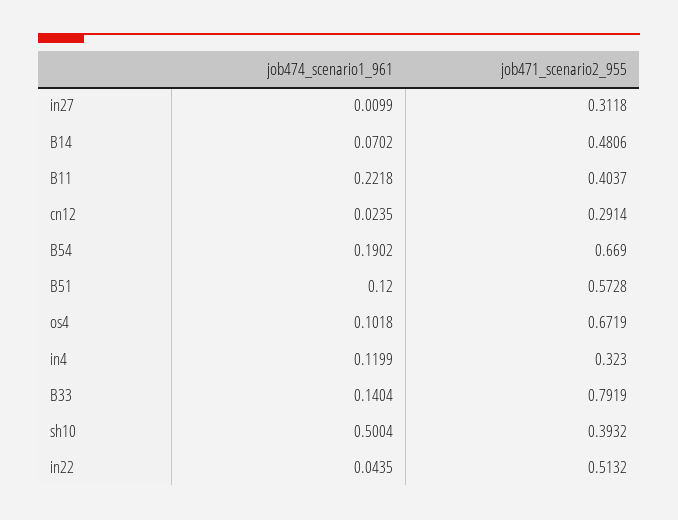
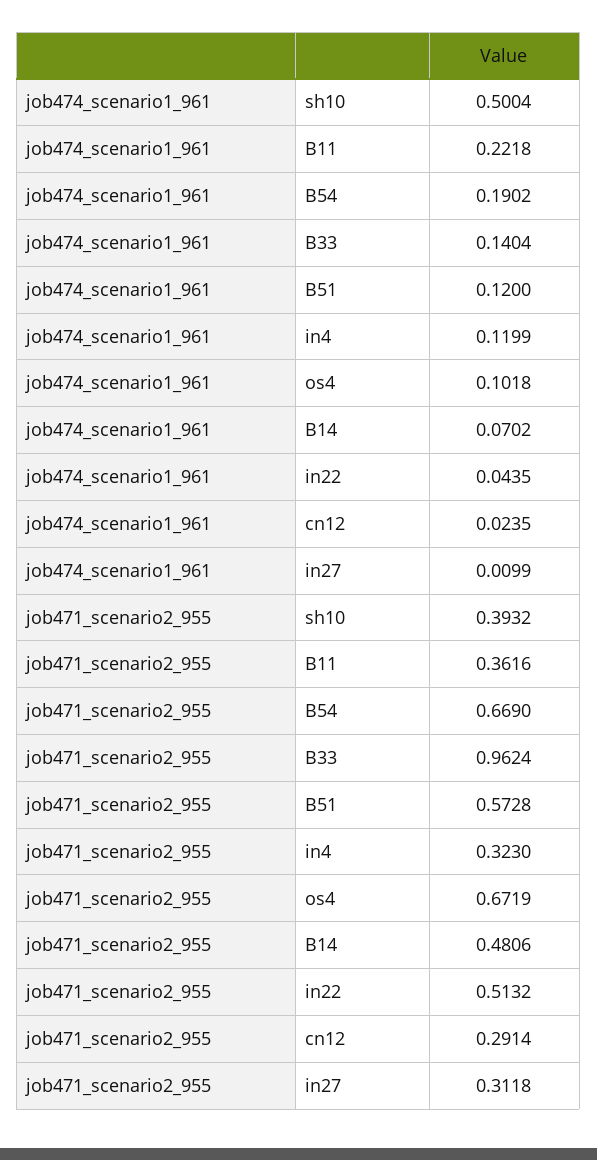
  {
    "job474_scenario1_961": {
      "in27": 0.0099,
      "B14": 0.0702,
      "B11": 0.2218,
      "cn12": 0.0235,
      "B54": 0.1902,
      "B51": 0.12,
      "os4": 0.1018,
      "in4": 0.1199,
      "B33": 0.1404,
      "sh10": 0.5004,
      "in22": 0.0435
    },
    "job471_scenario2_955": {
      "in27": 0.3118,
      "B14": 0.4806,
-     "B11": 0.4037,
+     "B11": 0.3616,
      "cn12": 0.2914,
      "B54": 0.669,
      "B51": 0.5728,
      "os4": 0.6719,
      "in4": 0.323,
-     "B33": 0.7919,
+     "B33": 0.9624,
      "sh10": 0.3932,
      "in22": 0.5132
    }
  }

